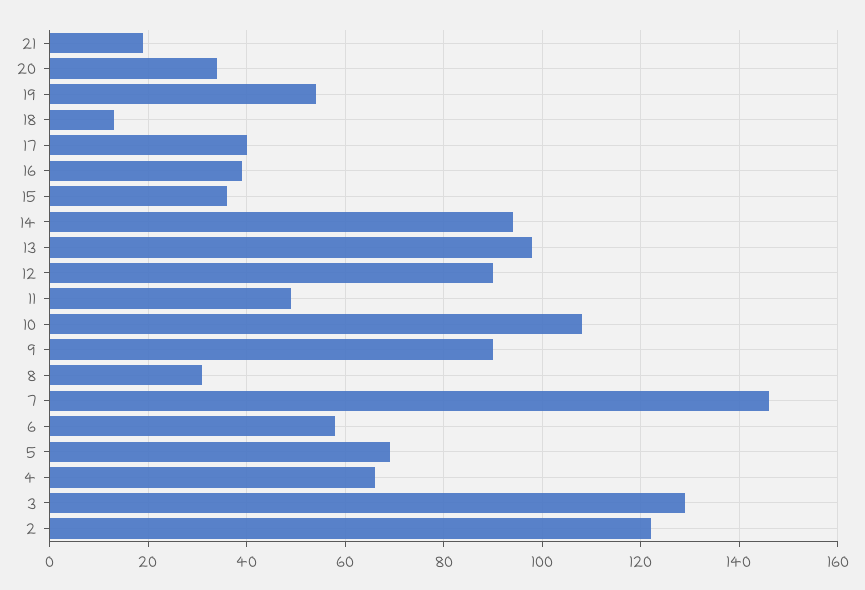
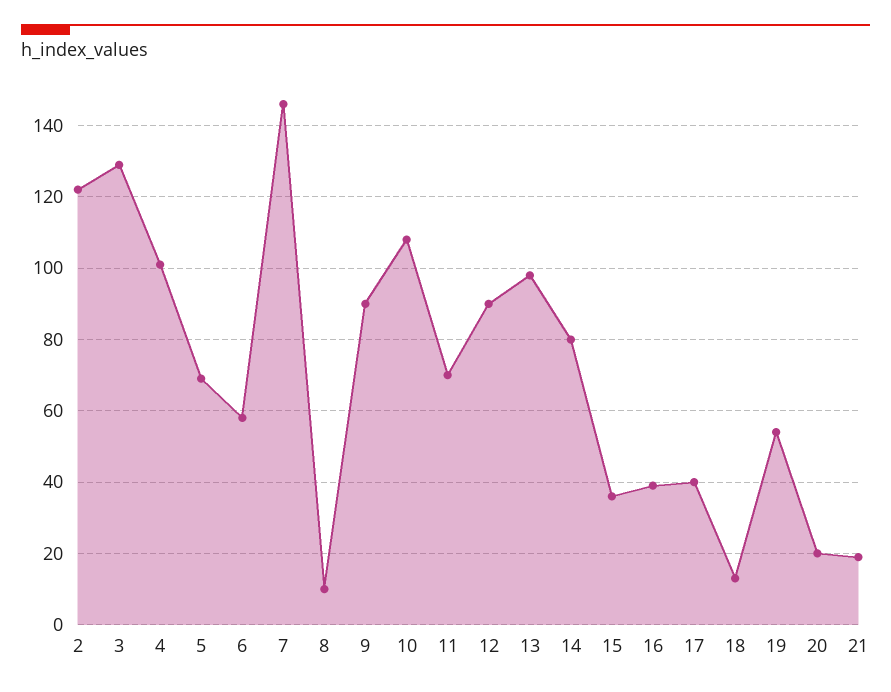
  {
    "21": 20,
-   "20": 35,
+   "20": 20,
    "19": 55,
    "18": 15,
    "17": 40,
    "16": 40,
    "15": 35,
-   "14": 95,
+   "14": 80,
    "13": 100,
    "12": 90,
-   "11": 50,
+   "11": 70,
    "10": 110,
    "9": 90,
-   "8": 30,
+   "8": 10,
    "7": 145,
    "6": 60,
    "5": 70,
-   "4": 65,
+   "4": 100,
    "3": 130,
    "2": 120
  }

